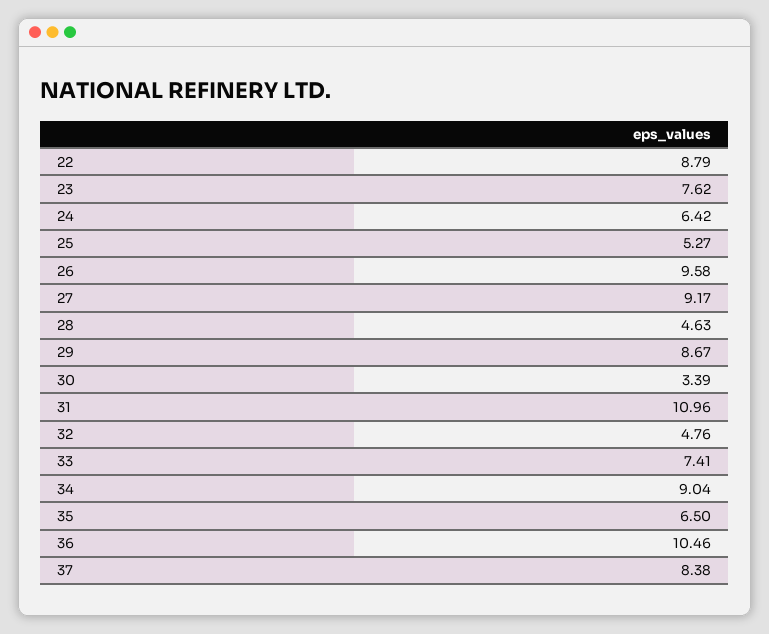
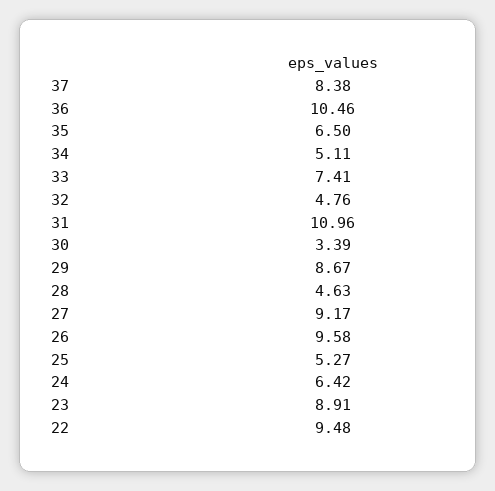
  {
-   "22": 8.79,
+   "22": 9.48,
-   "23": 7.62,
+   "23": 8.91,
    "24": 6.42,
    "25": 5.27,
    "26": 9.58,
    "27": 9.17,
    "28": 4.63,
    "29": 8.67,
    "30": 3.39,
    "31": 10.96,
    "32": 4.76,
    "33": 7.41,
-   "34": 9.04,
+   "34": 5.11,
    "35": 6.5,
    "36": 10.46,
    "37": 8.38
  }

